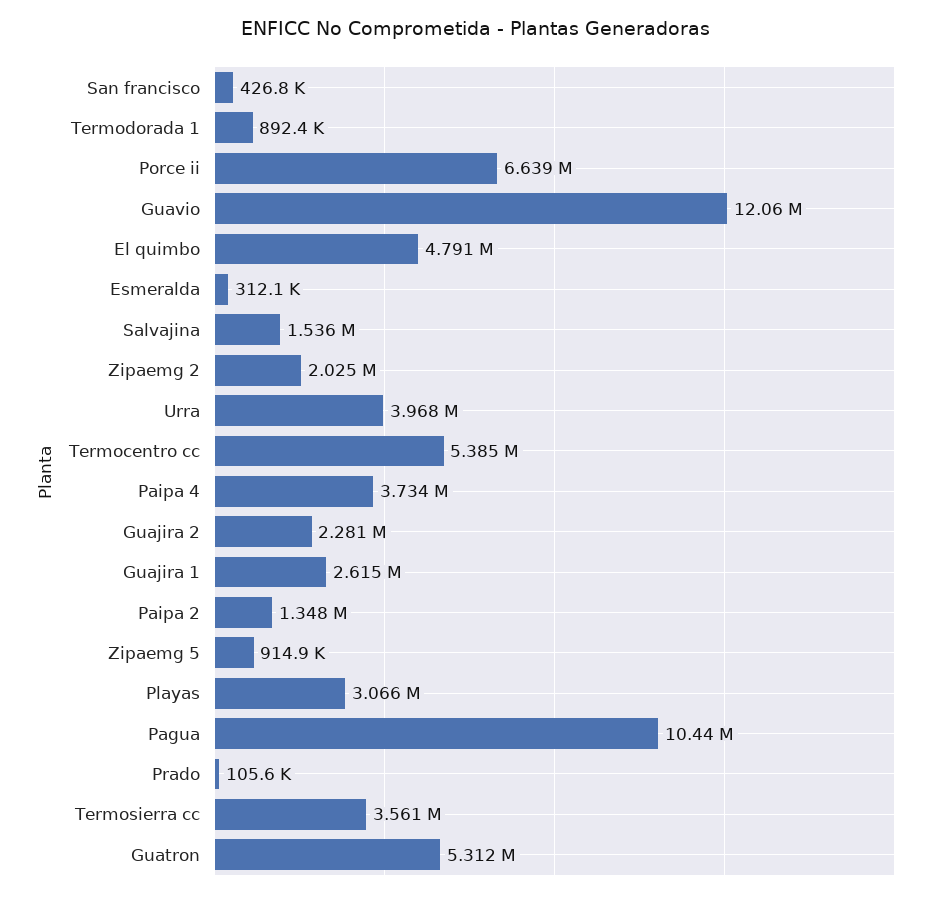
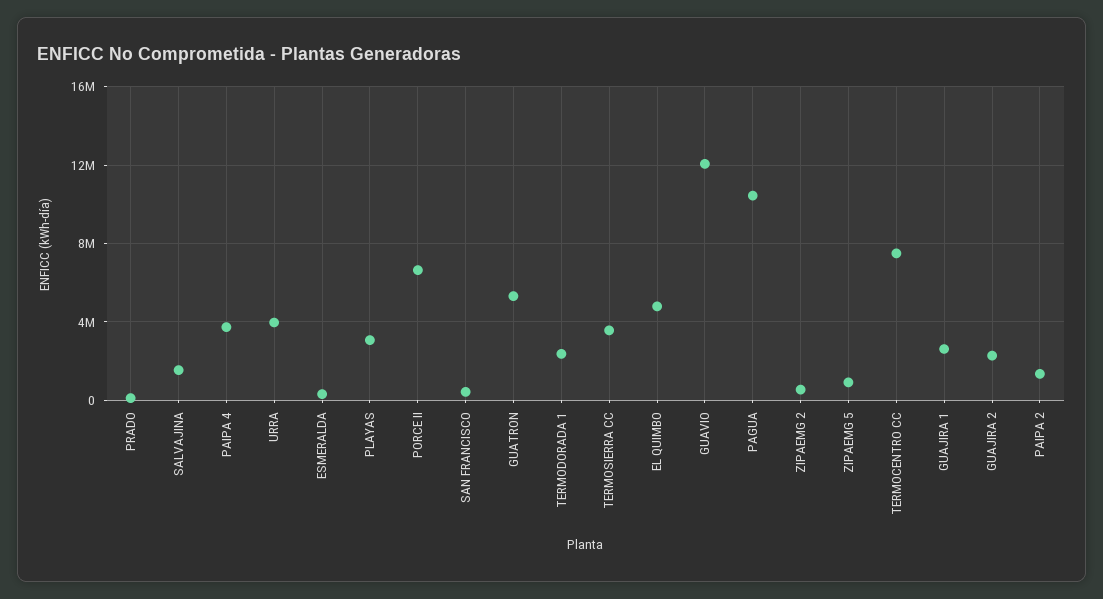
  {
    "San francisco": 426800,
-   "Termodorada 1": 892400,
+   "Termodorada 1": 2500000,
    "Porce ii": 6639000,
    "Guavio": 12060000,
    "El quimbo": 4791000,
    "Esmeralda": 312100,
    "Salvajina": 1536000,
-   "Zipaemg 2": 2025000,
+   "Zipaemg 2": 500000,
    "Urra": 3968000,
-   "Termocentro cc": 5385000,
+   "Termocentro cc": 7500000,
    "Paipa 4": 3734000,
    "Guajira 2": 2281000,
    "Guajira 1": 2615000,
    "Paipa 2": 1348000,
    "Zipaemg 5": 914900,
    "Playas": 3066000,
    "Pagua": 10440000,
    "Prado": 105600,
    "Termosierra cc": 3561000,
    "Guatron": 5312000
  }

